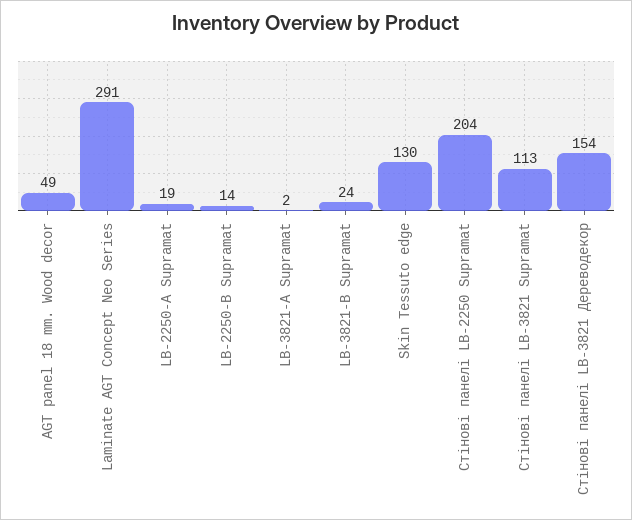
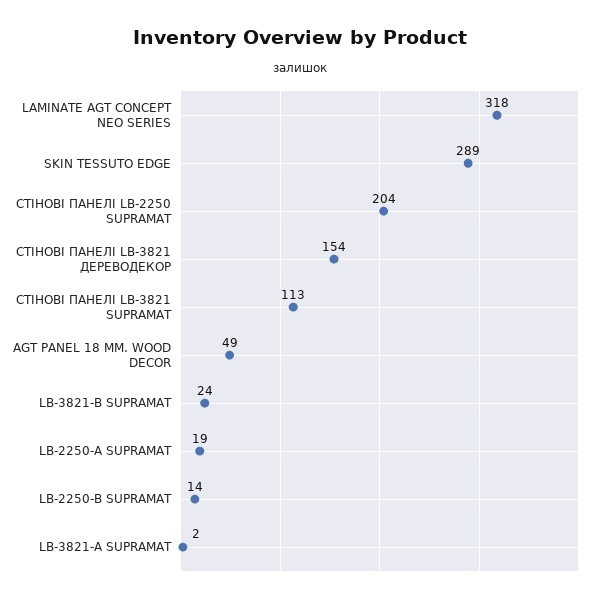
  {
    "AGT panel 18 mm. Wood decor": 49,
-   "Laminate AGT Concept Neo Series": 291,
+   "Laminate AGT Concept Neo Series": 318,
    "LB-2250-А Supramat": 19,
    "LB-2250-В Supramat": 14,
    "LB-3821-А Supramat": 2,
    "LB-3821-В Supramat": 24,
-   "Skin Tessuto edge": 130,
+   "Skin Tessuto edge": 289,
    "Стінові панелі LB-2250 Supramat": 204,
    "Стінові панелі LB-3821 Supramat": 113,
    "Стінові панелі LB-3821 Дереводекор": 154
  }

